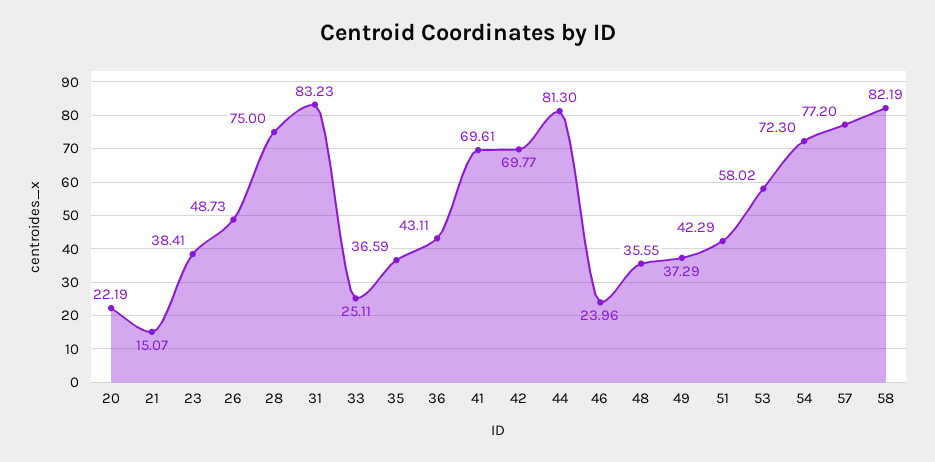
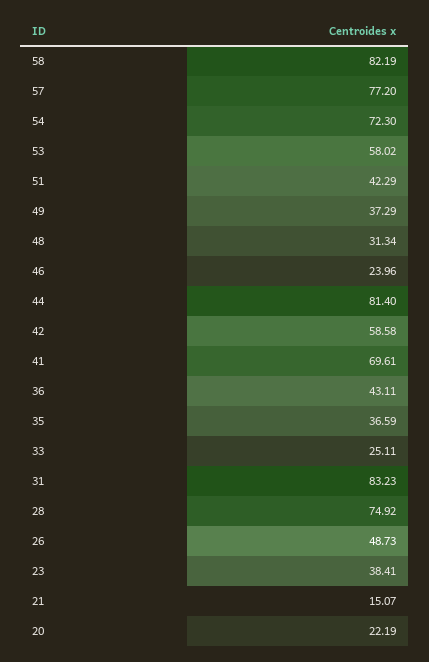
  {
    "20": 22.19,
    "21": 15.07,
    "23": 38.41,
    "26": 48.73,
-   "28": 75,
+   "28": 74.92,
    "31": 83.23,
    "33": 25.11,
    "35": 36.59,
    "36": 43.11,
    "41": 69.61,
-   "42": 69.77,
+   "42": 58.58,
-   "44": 81.3,
+   "44": 81.4,
    "46": 23.96,
-   "48": 35.55,
+   "48": 31.34,
    "49": 37.29,
    "51": 42.29,
    "53": 58.02,
    "54": 72.3,
    "57": 77.2,
    "58": 82.19
  }

